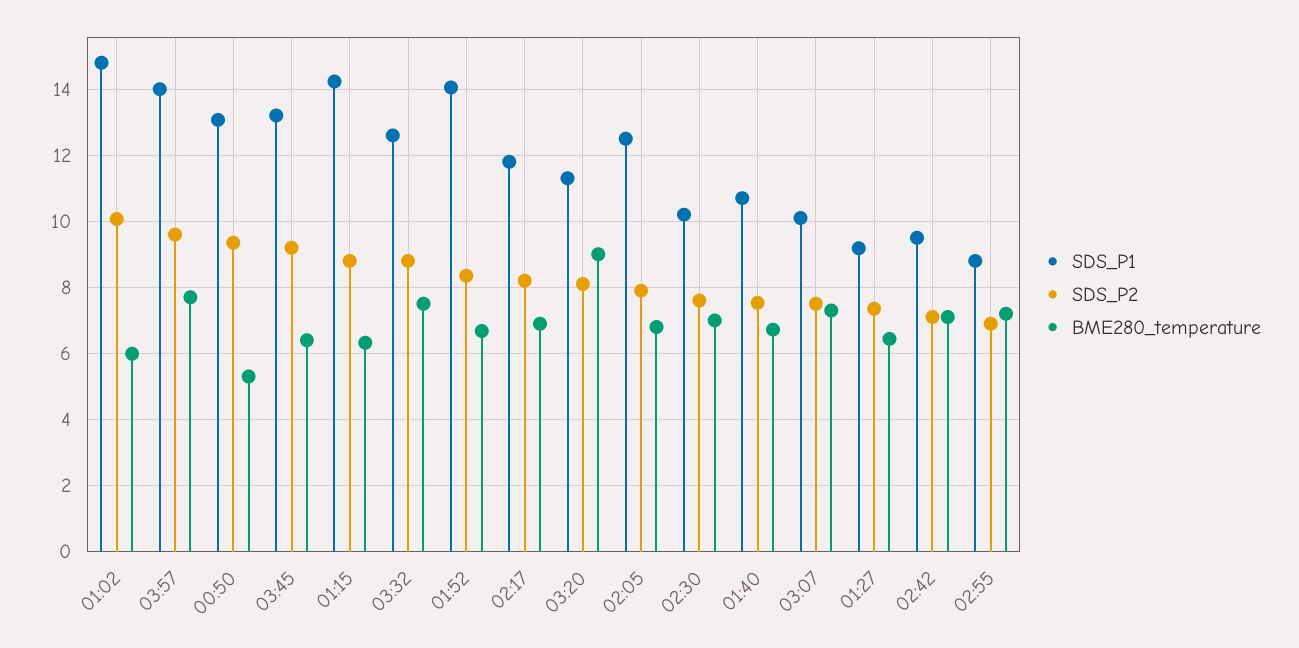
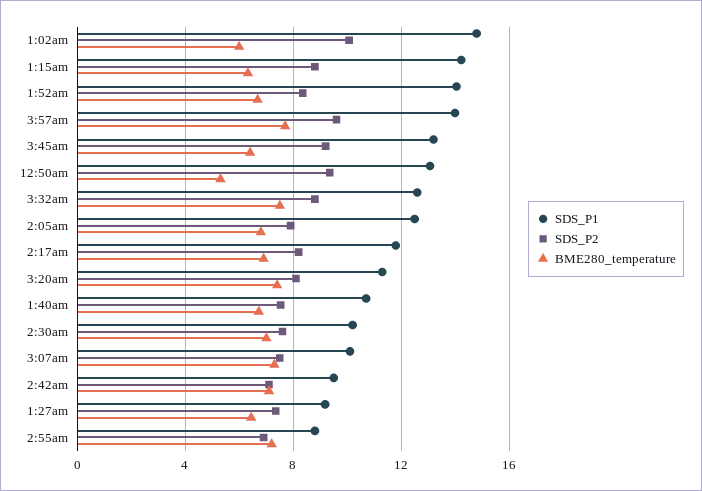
  {
    "SDS_P1": {
      "01:02": 14.8,
      "03:57": 14,
      "00:50": 13,
      "03:45": 13.2,
      "01:15": 14.2,
      "03:32": 12.6,
      "01:52": 14,
      "02:17": 11.8,
      "03:20": 11.4,
      "02:05": 12.6,
      "02:30": 10.2,
      "01:40": 10.8,
      "03:07": 10.2,
      "01:27": 9.2,
      "02:42": 9.6,
      "02:55": 8.8
    },
    "SDS_P2": {
      "01:02": 10,
      "03:57": 9.6,
      "00:50": 9.4,
      "03:45": 9.2,
      "01:15": 8.8,
      "03:32": 8.8,
      "01:52": 8.4,
      "02:17": 8.2,
      "03:20": 8.2,
      "02:05": 8,
      "02:30": 7.6,
      "01:40": 7.6,
      "03:07": 7.6,
      "01:27": 7.4,
      "02:42": 7.2,
      "02:55": 7
    },
    "BME280_temperature": {
      "01:02": 6,
      "03:57": 7.8,
      "00:50": 5.4,
      "03:45": 6.4,
      "01:15": 6.4,
      "03:32": 7.6,
      "01:52": 6.6,
      "02:17": 7,
-     "03:20": 9,
+     "03:20": 7.5,
      "02:05": 6.8,
      "02:30": 7,
      "01:40": 6.8,
      "03:07": 7.4,
      "01:27": 6.4,
      "02:42": 7.2,
      "02:55": 7.2
    }
  }

